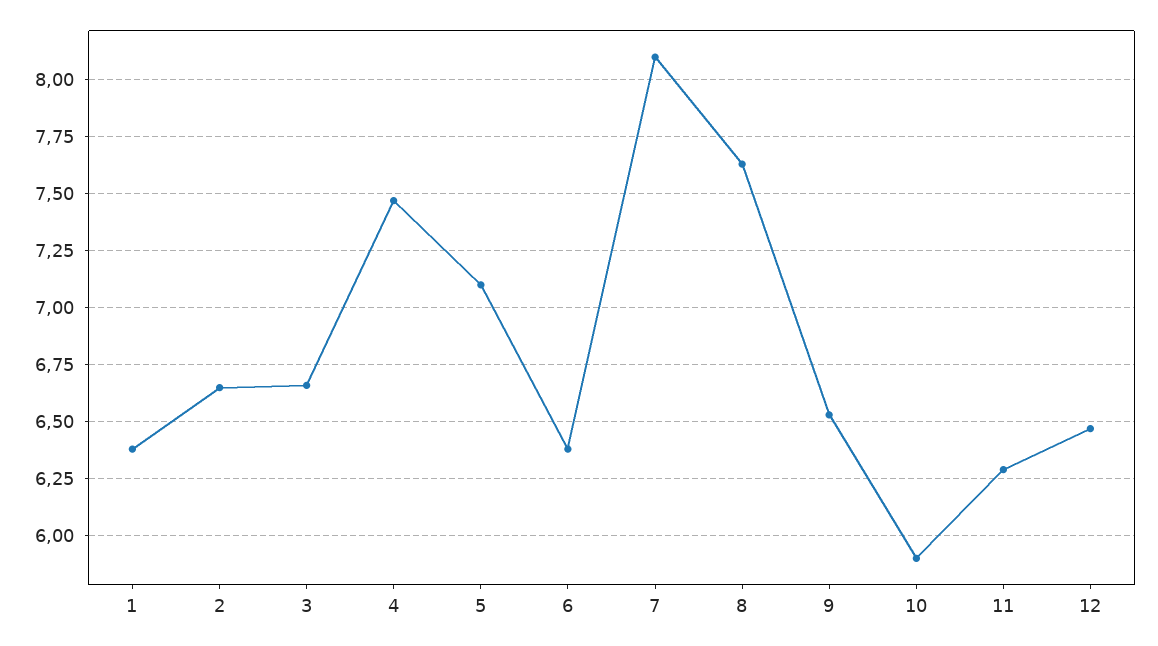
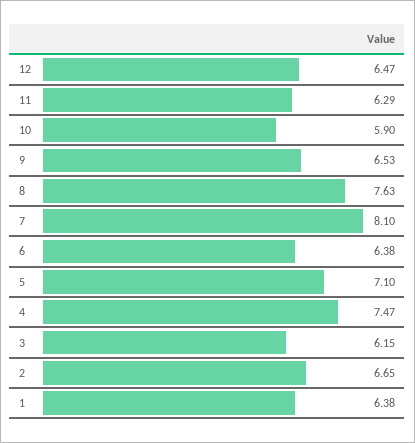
  {
    "1": 6.38,
    "2": 6.65,
-   "3": 6.65,
+   "3": 6.15,
    "4": 7.47,
    "5": 7.1,
    "6": 6.38,
    "7": 8.1,
    "8": 7.63,
    "9": 6.53,
    "10": 5.9,
    "11": 6.29,
    "12": 6.47
  }

